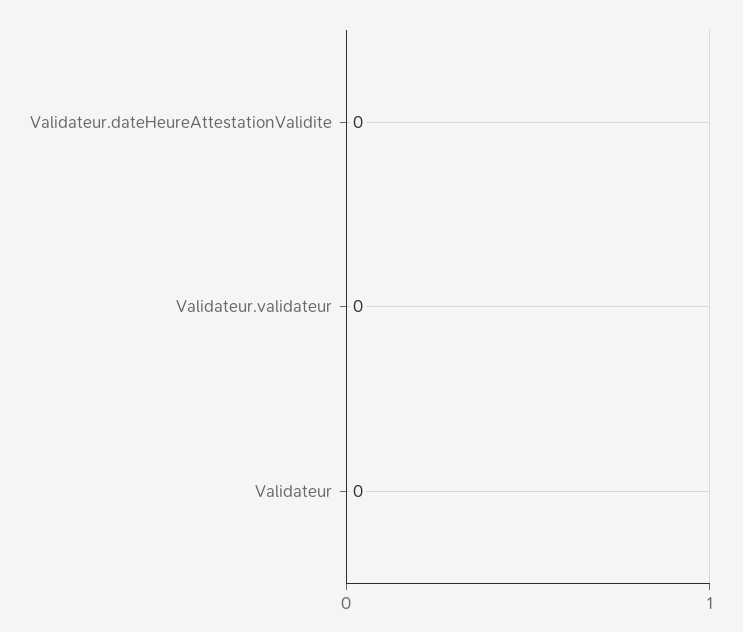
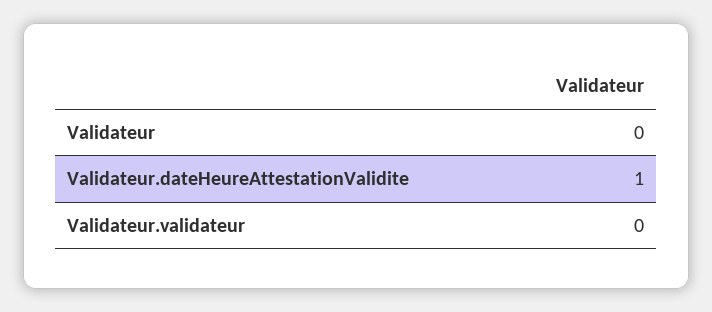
  {
-   "Validateur.dateHeureAttestationValidite": 0,
+   "Validateur.dateHeureAttestationValidite": 1,
    "Validateur.validateur": 0,
    "Validateur": 0
  }

